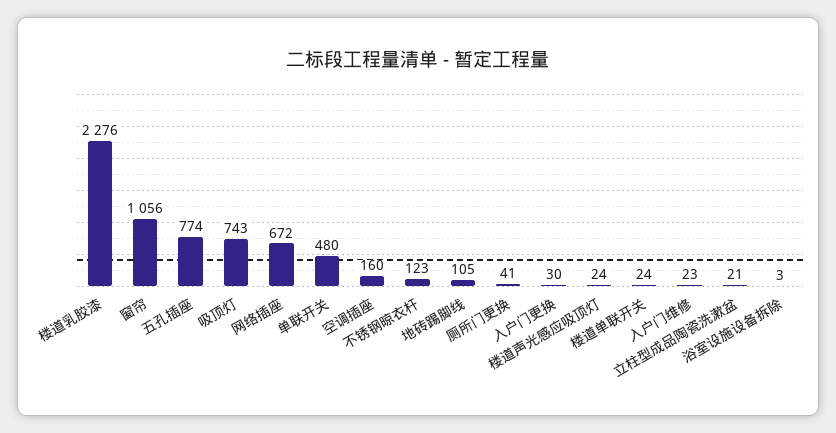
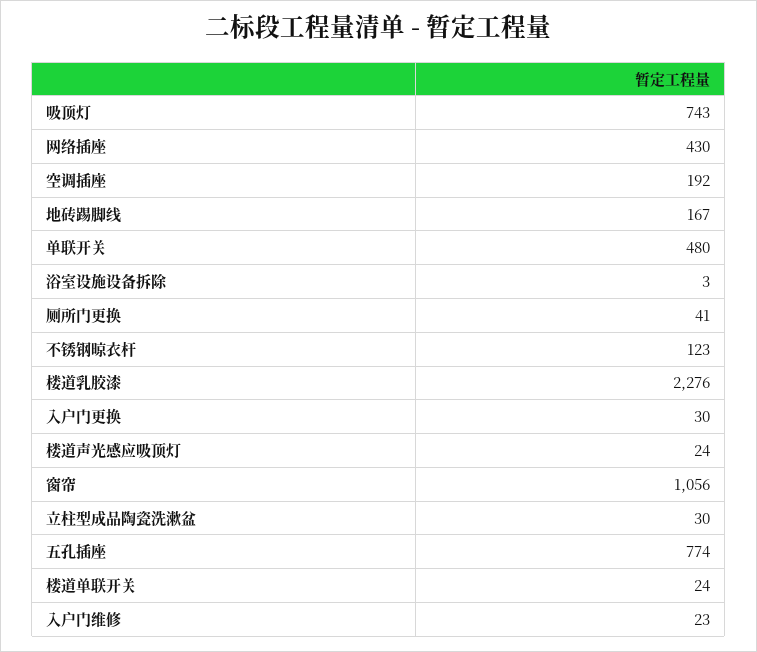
  {
    "楼道乳胶漆": 2276,
    "窗帘": 1056,
    "五孔插座": 774,
    "吸顶灯": 743,
-   "网络插座": 672,
+   "网络插座": 430,
    "单联开关": 480,
-   "空调插座": 160,
+   "空调插座": 192,
    "不锈钢晾衣杆": 123,
-   "地砖踢脚线": 105,
+   "地砖踢脚线": 167,
    "厕所门更换": 41,
    "入户门更换": 30,
    "楼道声光感应吸顶灯": 24,
    "楼道单联开关": 24,
    "入户门维修": 23,
-   "立柱型成品陶瓷洗漱盆": 21,
+   "立柱型成品陶瓷洗漱盆": 30,
    "浴室设施设备拆除": 3
  }

